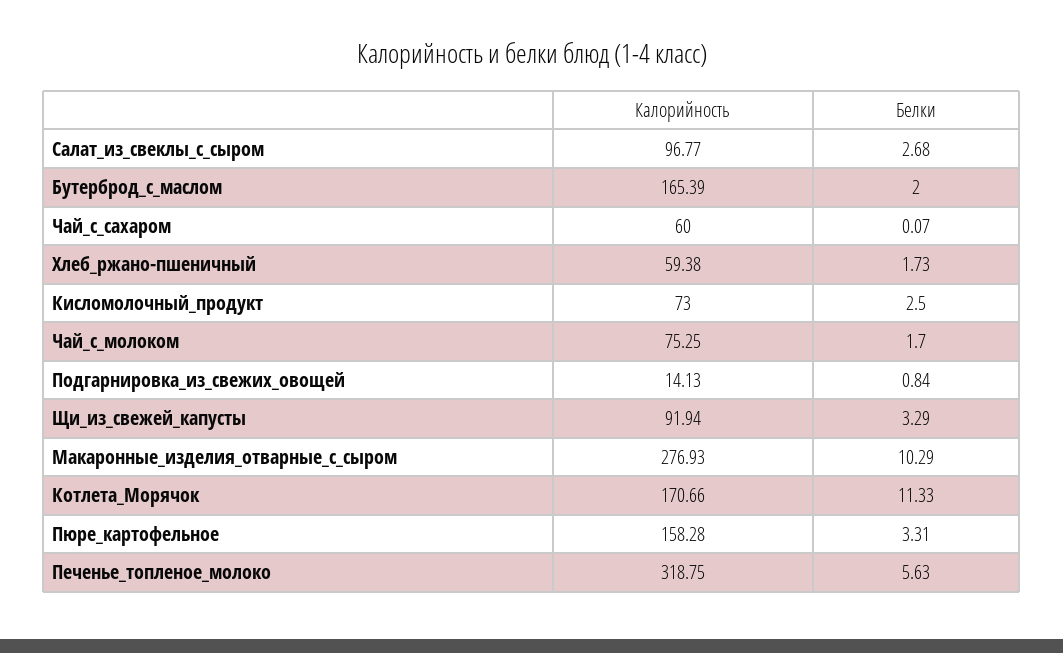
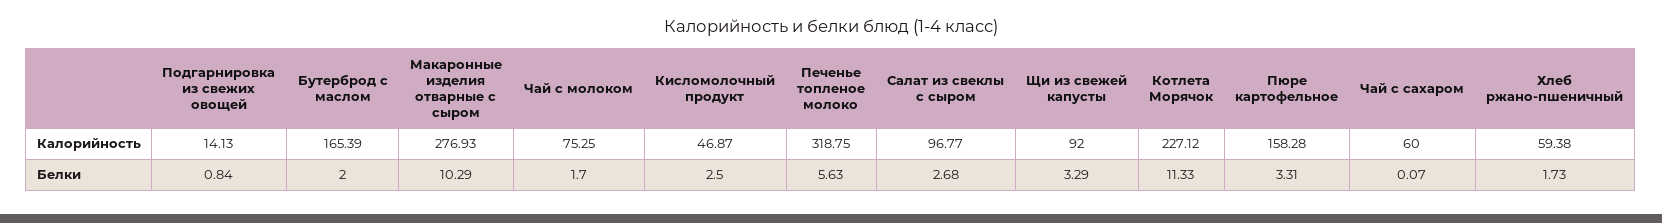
  {
    "Калорийность": {
      "Салат_из_свеклы_с_сыром": 96.77,
      "Бутерброд_с_маслом": 165.39,
      "Чай_с_сахаром": 60,
      "Хлеб_ржано-пшеничный": 59.38,
-     "Кисломолочный_продукт": 73,
+     "Кисломолочный_продукт": 46.87,
      "Чай_с_молоком": 75.25,
      "Подгарнировка_из_свежих_овощей": 14.13,
-     "Щи_из_свежей_капусты": 91.94,
+     "Щи_из_свежей_капусты": 92,
      "Макаронные_изделия_отварные_с_сыром": 276.93,
-     "Котлета_Морячок": 170.66,
+     "Котлета_Морячок": 227.12,
      "Пюре_картофельное": 158.28,
      "Печенье_топленое_молоко": 318.75
    },
    "Белки": {
      "Салат_из_свеклы_с_сыром": 2.68,
      "Бутерброд_с_маслом": 2,
      "Чай_с_сахаром": 0.07,
      "Хлеб_ржано-пшеничный": 1.73,
      "Кисломолочный_продукт": 2.5,
      "Чай_с_молоком": 1.7,
      "Подгарнировка_из_свежих_овощей": 0.84,
      "Щи_из_свежей_капусты": 3.29,
      "Макаронные_изделия_отварные_с_сыром": 10.29,
      "Котлета_Морячок": 11.33,
      "Пюре_картофельное": 3.31,
      "Печенье_топленое_молоко": 5.63
    }
  }

